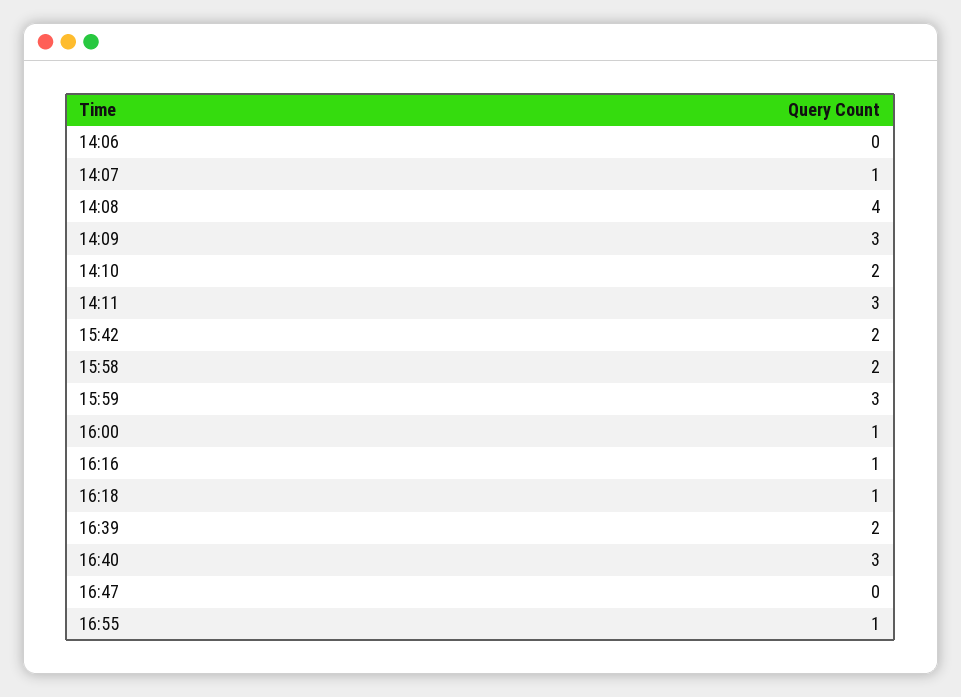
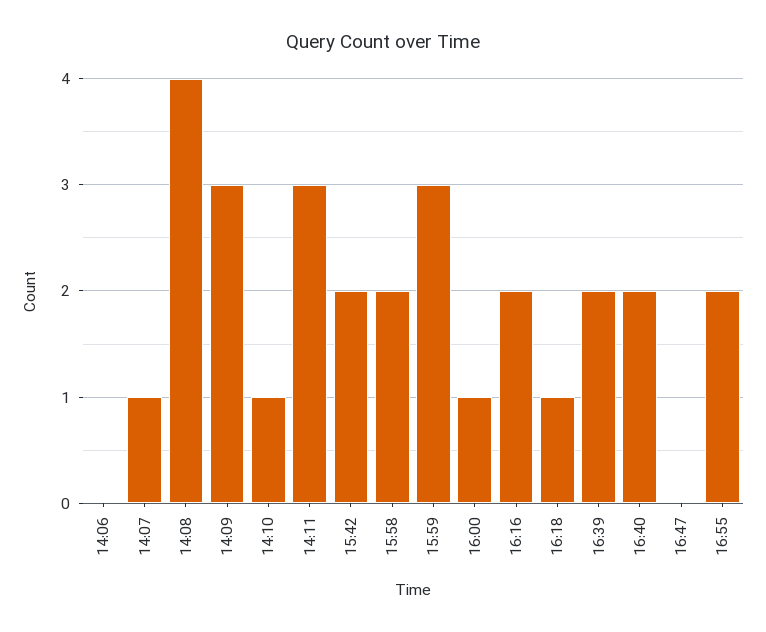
  {
    "14:06": 0,
    "14:07": 1,
    "14:08": 4,
    "14:09": 3,
-   "14:10": 2,
+   "14:10": 1,
    "14:11": 3,
    "15:42": 2,
    "15:58": 2,
    "15:59": 3,
    "16:00": 1,
-   "16:16": 1,
+   "16:16": 2,
    "16:18": 1,
    "16:39": 2,
-   "16:40": 3,
+   "16:40": 2,
    "16:47": 0,
-   "16:55": 1
+   "16:55": 2
  }

